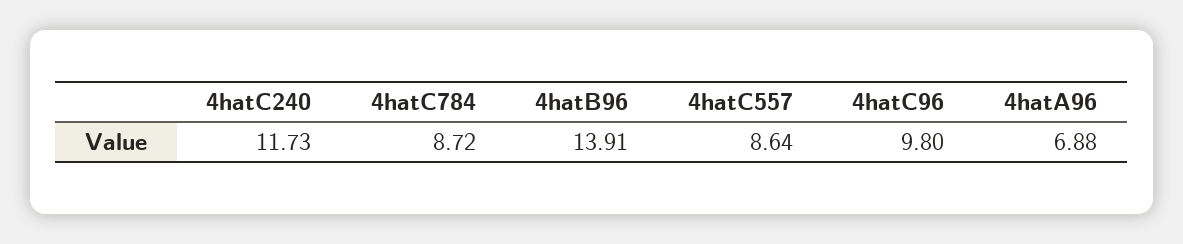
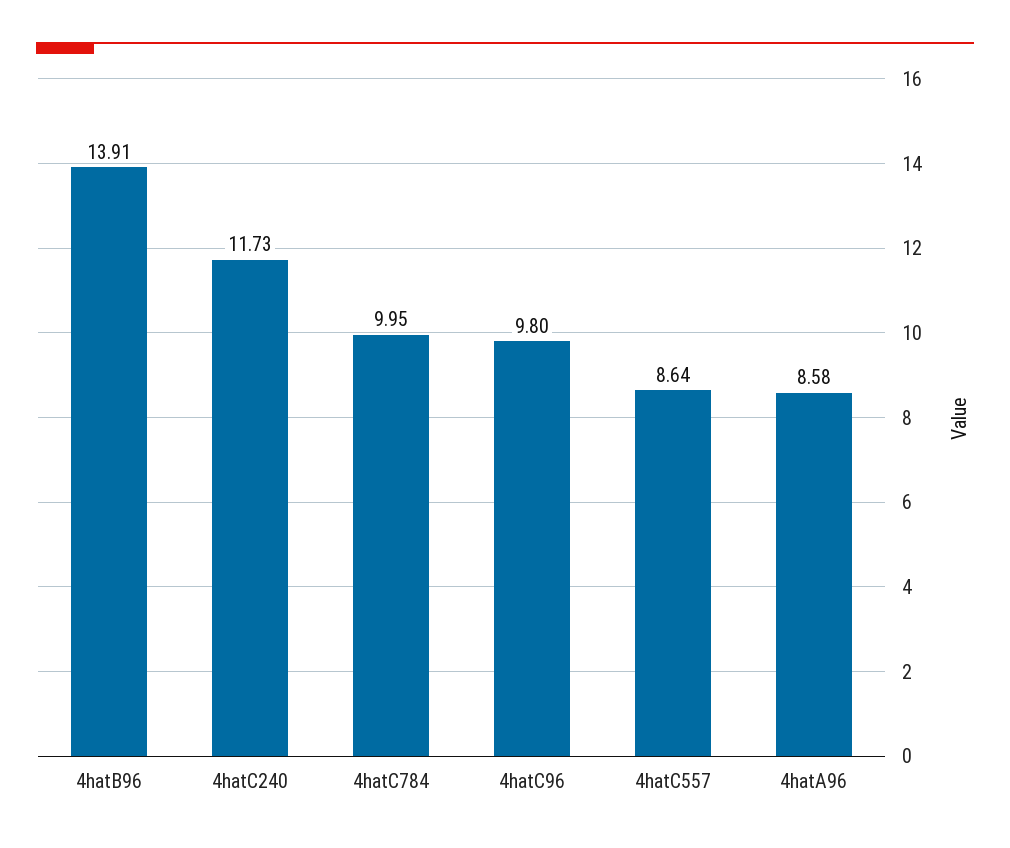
  {
    "4hatC240": 11.73,
-   "4hatC784": 8.72,
+   "4hatC784": 9.95,
    "4hatB96": 13.91,
    "4hatC557": 8.64,
    "4hatC96": 9.8,
-   "4hatA96": 6.88
+   "4hatA96": 8.58
  }

